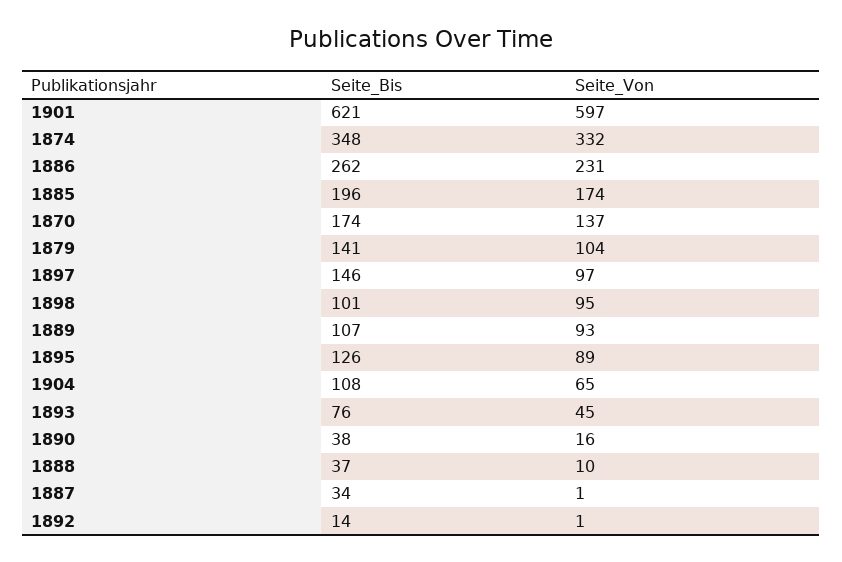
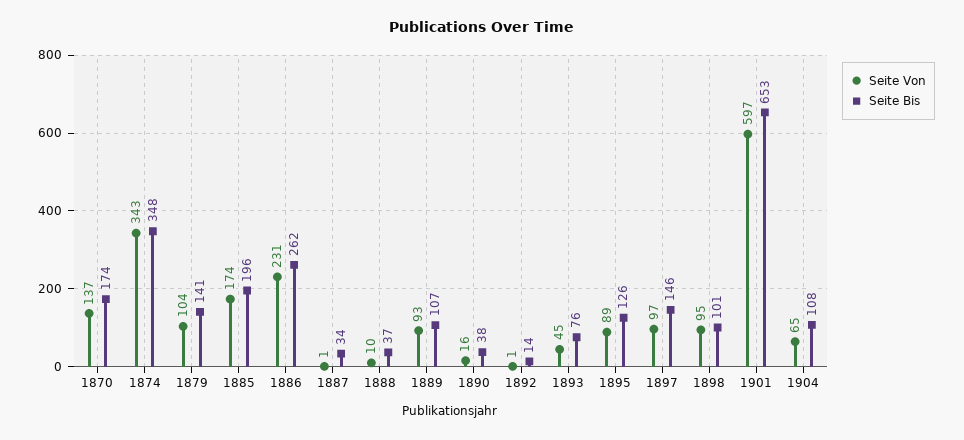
  {
    "Seite_Bis": {
-     "1901": 621,
+     "1901": 653,
      "1874": 348,
      "1886": 262,
      "1885": 196,
      "1870": 174,
      "1879": 141,
      "1897": 146,
      "1898": 101,
      "1889": 107,
      "1895": 126,
      "1904": 108,
      "1893": 76,
      "1890": 38,
      "1888": 37,
      "1887": 34,
      "1892": 14
    },
    "Seite_Von": {
      "1901": 597,
-     "1874": 332,
+     "1874": 343,
      "1886": 231,
      "1885": 174,
      "1870": 137,
      "1879": 104,
      "1897": 97,
      "1898": 95,
      "1889": 93,
      "1895": 89,
      "1904": 65,
      "1893": 45,
      "1890": 16,
      "1888": 10,
      "1887": 1,
      "1892": 1
    }
  }

